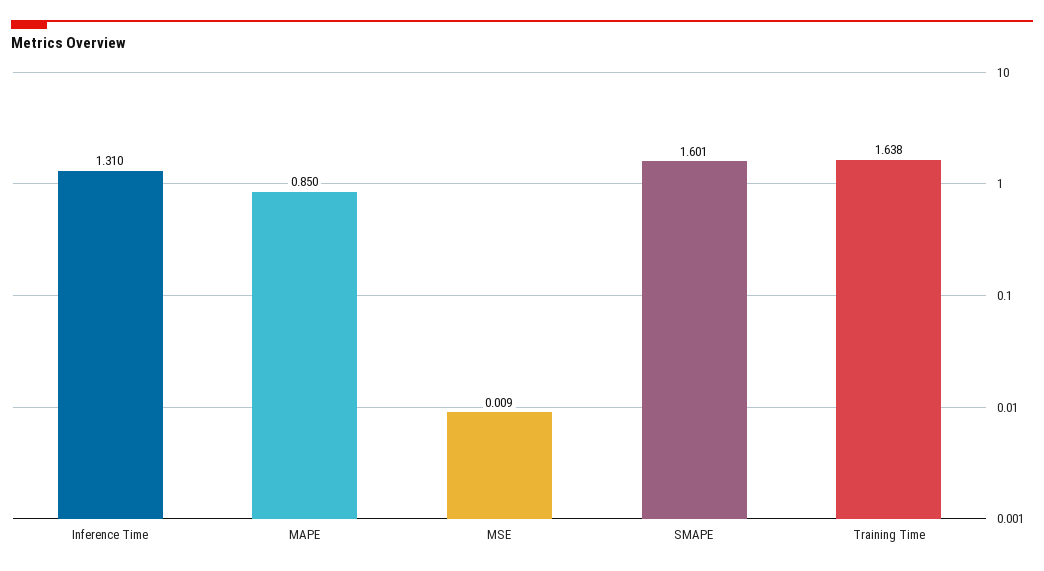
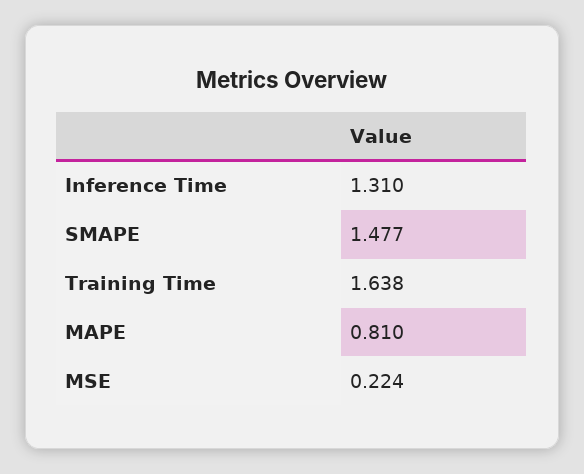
  {
    "Inference Time": 1.31,
-   "MAPE": 0.85,
+   "MAPE": 0.81,
-   "MSE": 0.009,
+   "MSE": 0.224,
-   "SMAPE": 1.601,
+   "SMAPE": 1.477,
    "Training Time": 1.638
  }

